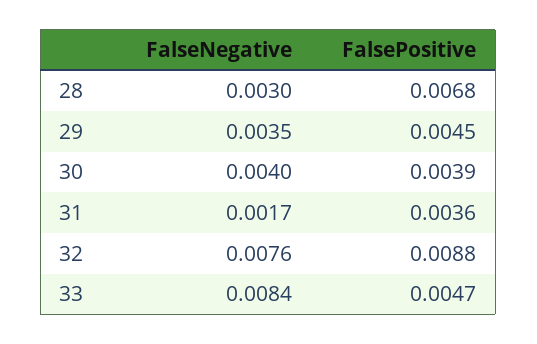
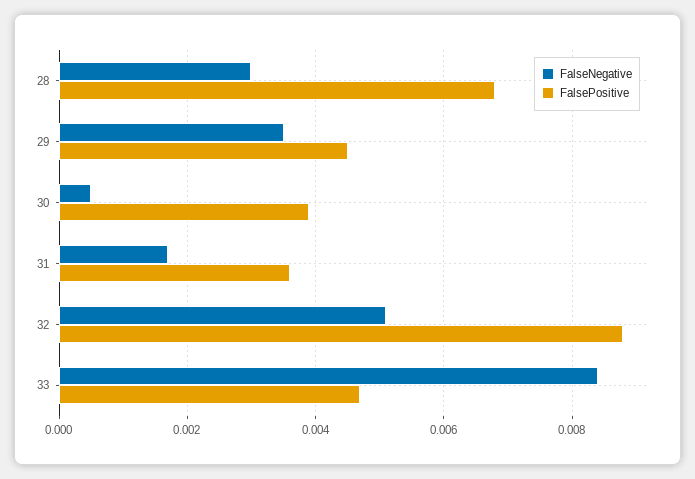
  {
    "FalseNegative": {
      "28": 0.003,
      "29": 0.0035,
-     "30": 0.004,
+     "30": 0.0005,
      "31": 0.0017,
-     "32": 0.0076,
+     "32": 0.005,
      "33": 0.0084
    },
    "FalsePositive": {
      "28": 0.0068,
      "29": 0.0045,
      "30": 0.0039,
      "31": 0.0036,
      "32": 0.0088,
      "33": 0.0047
    }
  }

